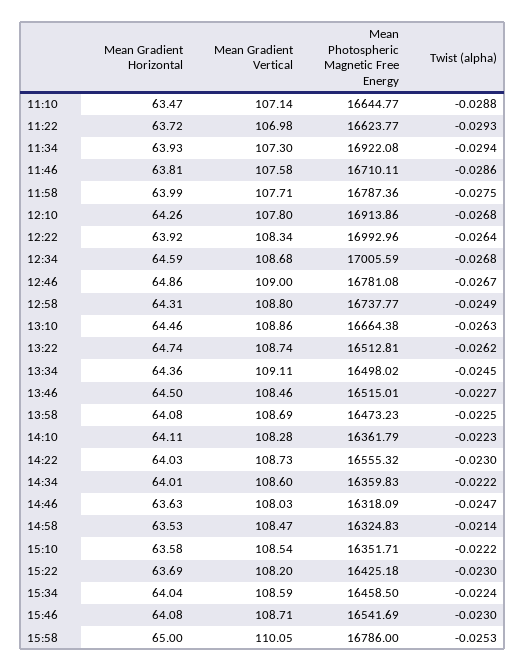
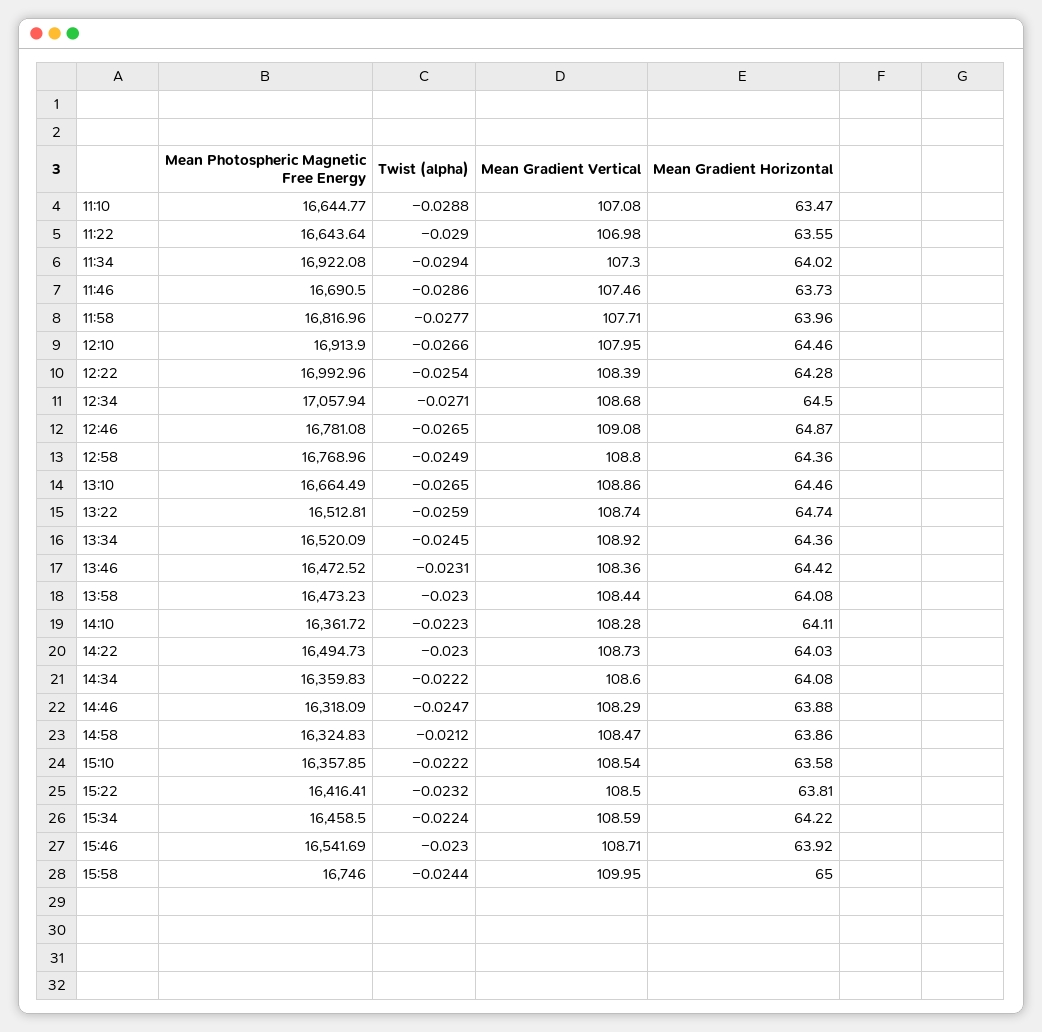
  {
    "Mean Gradient Horizontal": {
      "11:10": 63.47,
-     "11:22": 63.72,
+     "11:22": 63.55,
-     "11:34": 63.93,
+     "11:34": 64.02,
-     "11:46": 63.81,
+     "11:46": 63.73,
-     "11:58": 63.99,
+     "11:58": 63.96,
-     "12:10": 64.26,
+     "12:10": 64.46,
-     "12:22": 63.92,
+     "12:22": 64.28,
-     "12:34": 64.59,
+     "12:34": 64.5,
-     "12:46": 64.86,
+     "12:46": 64.87,
-     "12:58": 64.31,
+     "12:58": 64.36,
      "13:10": 64.46,
      "13:22": 64.74,
      "13:34": 64.36,
-     "13:46": 64.5,
+     "13:46": 64.42,
      "13:58": 64.08,
      "14:10": 64.11,
      "14:22": 64.03,
-     "14:34": 64.01,
+     "14:34": 64.08,
-     "14:46": 63.63,
+     "14:46": 63.88,
-     "14:58": 63.53,
+     "14:58": 63.86,
      "15:10": 63.58,
-     "15:22": 63.69,
+     "15:22": 63.81,
-     "15:34": 64.04,
+     "15:34": 64.22,
-     "15:46": 64.08,
+     "15:46": 63.92,
      "15:58": 65
    },
    "Mean Gradient Vertical": {
-     "11:10": 107.14,
+     "11:10": 107.08,
      "11:22": 106.98,
      "11:34": 107.3,
-     "11:46": 107.58,
+     "11:46": 107.46,
      "11:58": 107.71,
-     "12:10": 107.8,
+     "12:10": 107.95,
-     "12:22": 108.34,
+     "12:22": 108.39,
      "12:34": 108.68,
-     "12:46": 109,
+     "12:46": 109.08,
      "12:58": 108.8,
      "13:10": 108.86,
      "13:22": 108.74,
-     "13:34": 109.11,
+     "13:34": 108.92,
-     "13:46": 108.46,
+     "13:46": 108.36,
-     "13:58": 108.69,
+     "13:58": 108.44,
      "14:10": 108.28,
      "14:22": 108.73,
      "14:34": 108.6,
-     "14:46": 108.03,
+     "14:46": 108.29,
      "14:58": 108.47,
      "15:10": 108.54,
-     "15:22": 108.2,
+     "15:22": 108.5,
      "15:34": 108.59,
      "15:46": 108.71,
-     "15:58": 110.05
+     "15:58": 109.95
    },
    "Mean Photospheric Magnetic Free Energy": {
      "11:10": 16644.77,
-     "11:22": 16623.77,
+     "11:22": 16643.64,
      "11:34": 16922.08,
-     "11:46": 16710.11,
+     "11:46": 16690.5,
-     "11:58": 16787.36,
+     "11:58": 16816.96,
-     "12:10": 16913.86,
+     "12:10": 16913.9,
      "12:22": 16992.96,
-     "12:34": 17005.59,
+     "12:34": 17057.94,
      "12:46": 16781.08,
-     "12:58": 16737.77,
+     "12:58": 16768.96,
-     "13:10": 16664.38,
+     "13:10": 16664.49,
      "13:22": 16512.81,
-     "13:34": 16498.02,
+     "13:34": 16520.09,
-     "13:46": 16515.01,
+     "13:46": 16472.52,
      "13:58": 16473.23,
-     "14:10": 16361.79,
+     "14:10": 16361.72,
-     "14:22": 16555.32,
+     "14:22": 16494.73,
      "14:34": 16359.83,
      "14:46": 16318.09,
      "14:58": 16324.83,
-     "15:10": 16351.71,
+     "15:10": 16357.85,
-     "15:22": 16425.18,
+     "15:22": 16416.41,
      "15:34": 16458.5,
      "15:46": 16541.69,
-     "15:58": 16786
+     "15:58": 16746
    },
    "Twist (alpha)": {
      "11:10": -0.0288,
-     "11:22": -0.0293,
+     "11:22": -0.029,
      "11:34": -0.0294,
      "11:46": -0.0286,
-     "11:58": -0.0275,
+     "11:58": -0.0277,
-     "12:10": -0.0268,
+     "12:10": -0.0266,
-     "12:22": -0.0264,
+     "12:22": -0.0254,
-     "12:34": -0.0268,
+     "12:34": -0.0271,
-     "12:46": -0.0267,
+     "12:46": -0.0265,
      "12:58": -0.0249,
-     "13:10": -0.0263,
+     "13:10": -0.0265,
-     "13:22": -0.0262,
+     "13:22": -0.0259,
      "13:34": -0.0245,
-     "13:46": -0.0227,
+     "13:46": -0.0231,
-     "13:58": -0.0225,
+     "13:58": -0.023,
      "14:10": -0.0223,
      "14:22": -0.023,
      "14:34": -0.0222,
      "14:46": -0.0247,
-     "14:58": -0.0214,
+     "14:58": -0.0212,
      "15:10": -0.0222,
-     "15:22": -0.023,
+     "15:22": -0.0232,
      "15:34": -0.0224,
      "15:46": -0.023,
-     "15:58": -0.0253
+     "15:58": -0.0244
    }
  }

